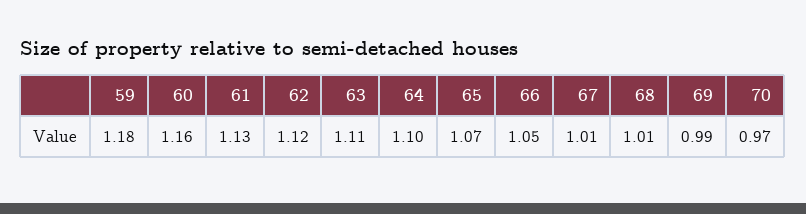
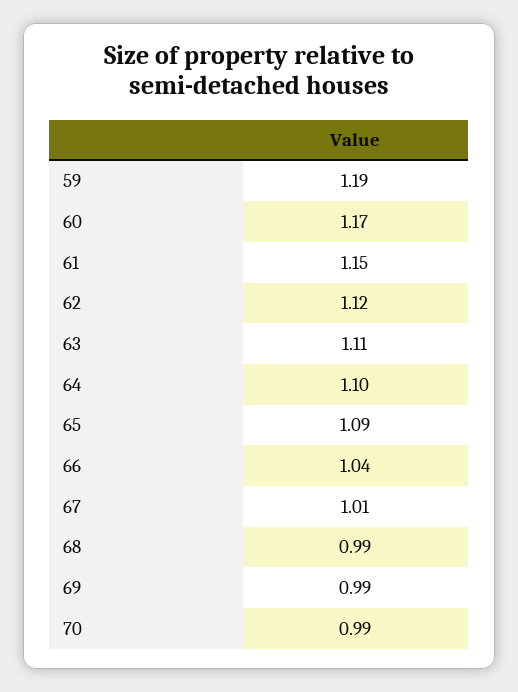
  {
-   "59": 1.18,
+   "59": 1.19,
-   "60": 1.16,
+   "60": 1.17,
-   "61": 1.13,
+   "61": 1.15,
    "62": 1.12,
    "63": 1.11,
    "64": 1.1,
-   "65": 1.07,
+   "65": 1.09,
-   "66": 1.05,
+   "66": 1.04,
    "67": 1.01,
-   "68": 1.01,
+   "68": 0.99,
    "69": 0.99,
-   "70": 0.97
+   "70": 0.99
  }

